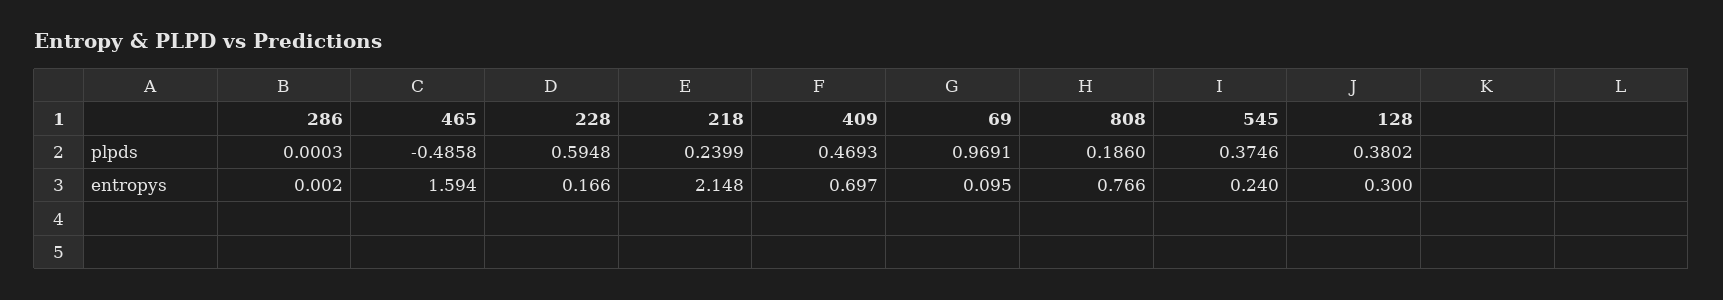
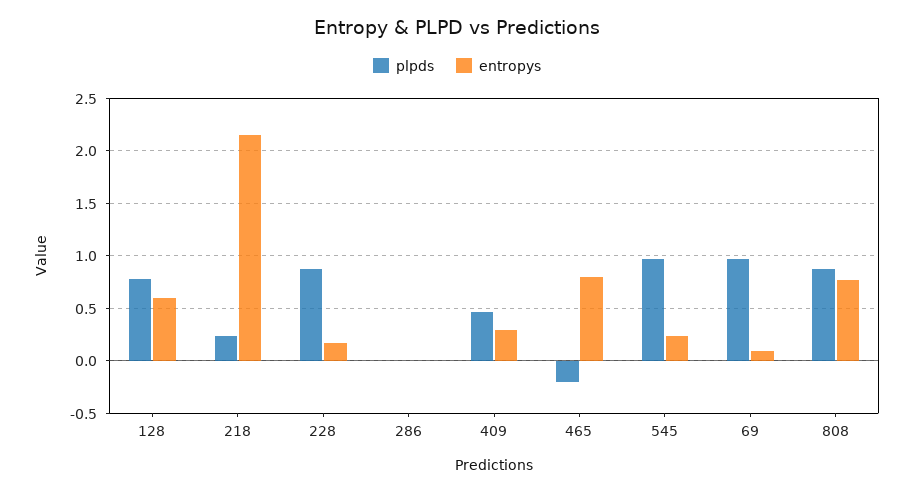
  {
    "plpds": {
      "286": 0.0003,
-     "465": -0.4858,
+     "465": -0.2,
-     "228": 0.5948,
+     "228": 0.9,
      "218": 0.2399,
      "409": 0.4693,
      "69": 0.9691,
-     "808": 0.186,
+     "808": 0.9,
-     "545": 0.3746,
+     "545": 1,
-     "128": 0.3802
+     "128": 0.8
    },
    "entropys": {
      "286": 0.002,
-     "465": 1.594,
+     "465": 0.8,
      "228": 0.166,
      "218": 2.148,
-     "409": 0.697,
+     "409": 0.3,
      "69": 0.095,
      "808": 0.766,
      "545": 0.24,
-     "128": 0.3
+     "128": 0.6
    }
  }

